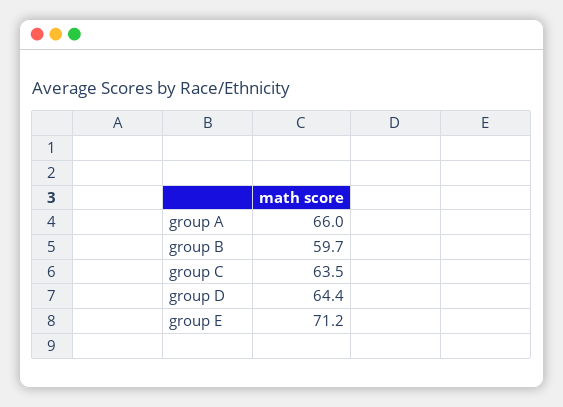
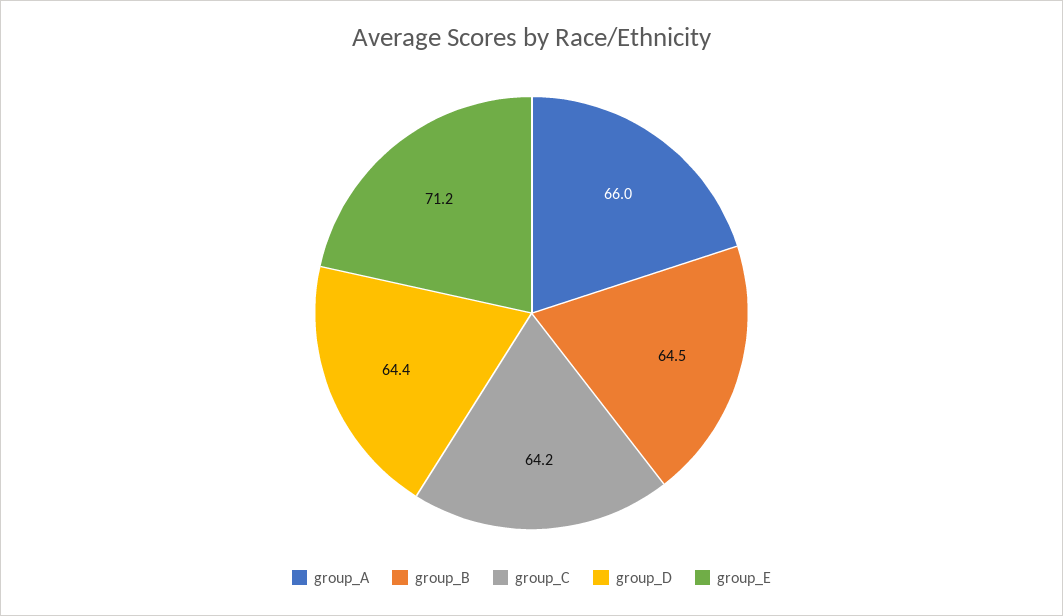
  {
    "group A": 66,
-   "group B": 59.7,
+   "group B": 64.5,
-   "group C": 63.5,
+   "group C": 64.2,
    "group D": 64.4,
    "group E": 71.2
  }

